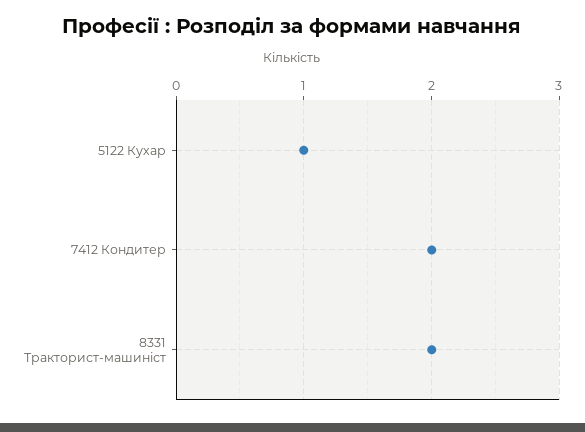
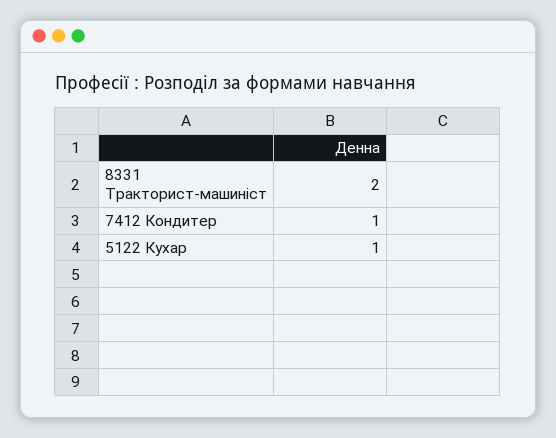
  {
    "5122 Кухар": 1,
-   "7412 Кондитер": 2,
+   "7412 Кондитер": 1,
    "8331 Тракторист-машиніст": 2
  }

